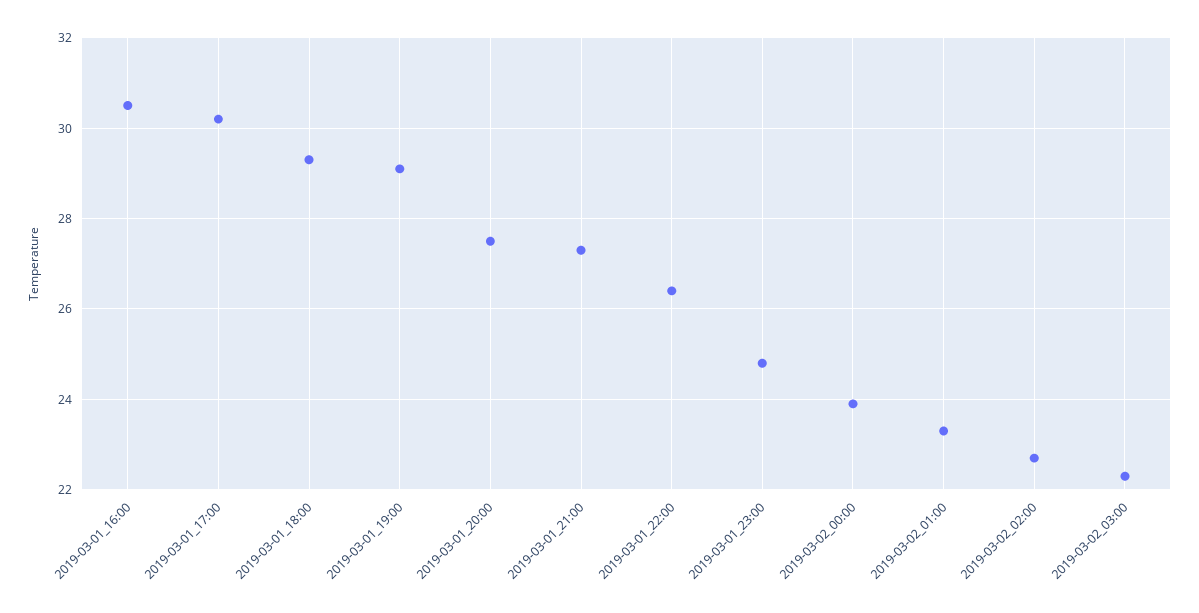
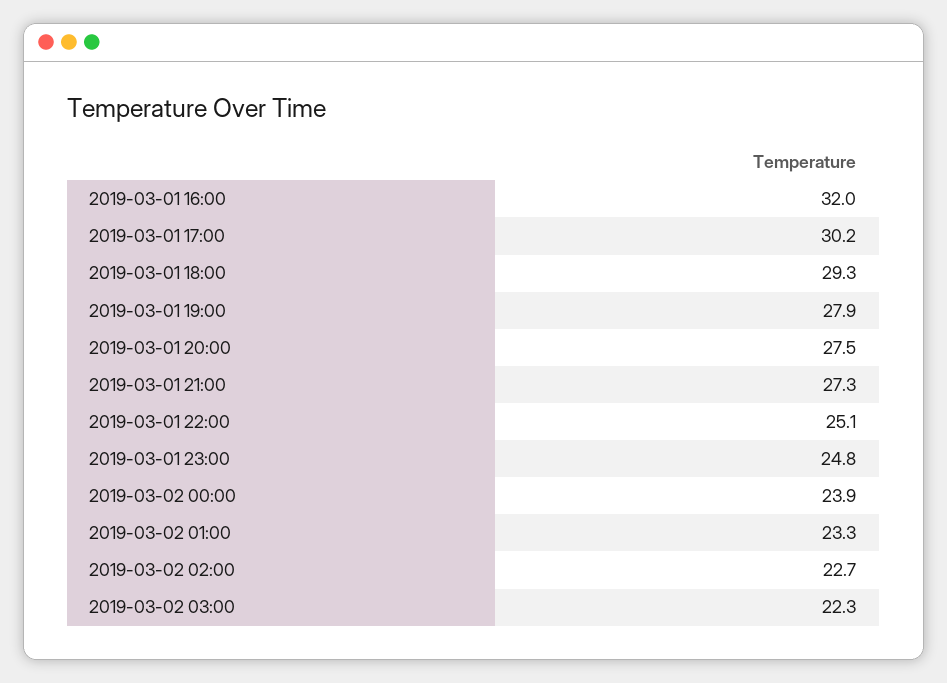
  {
-   "2019-03-01_16:00": 30.5,
+   "2019-03-01_16:00": 32,
    "2019-03-01_17:00": 30.2,
    "2019-03-01_18:00": 29.3,
-   "2019-03-01_19:00": 29,
+   "2019-03-01_19:00": 27.9,
    "2019-03-01_20:00": 27.5,
    "2019-03-01_21:00": 27.3,
-   "2019-03-01_22:00": 26.5,
+   "2019-03-01_22:00": 25.1,
    "2019-03-01_23:00": 24.8,
    "2019-03-02_00:00": 23.9,
    "2019-03-02_01:00": 23.3,
    "2019-03-02_02:00": 22.7,
    "2019-03-02_03:00": 22.3
  }

